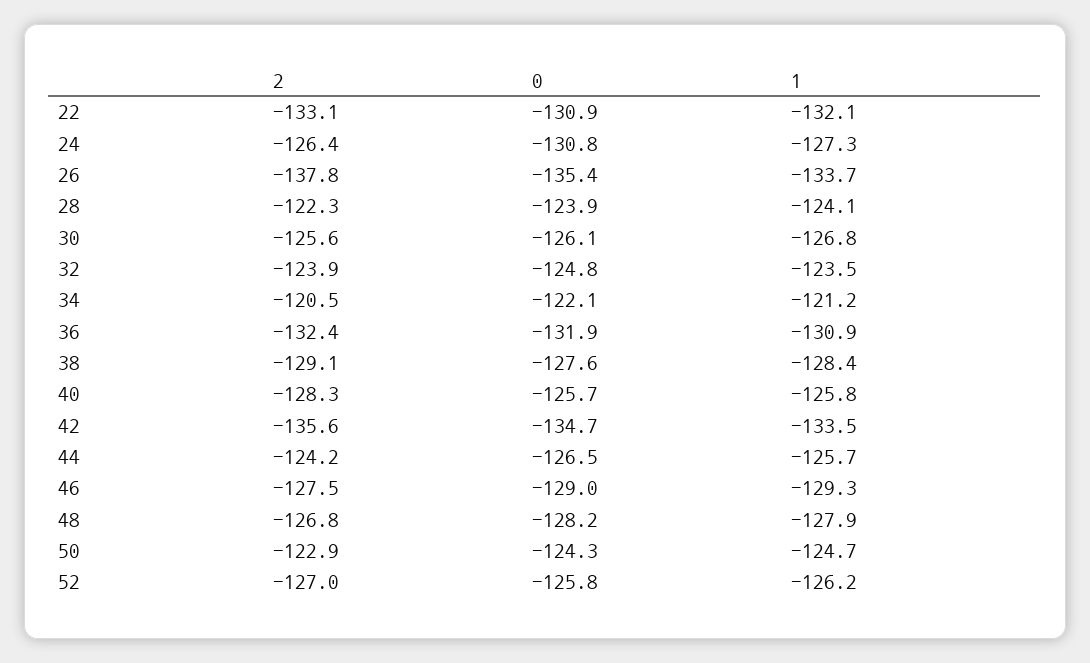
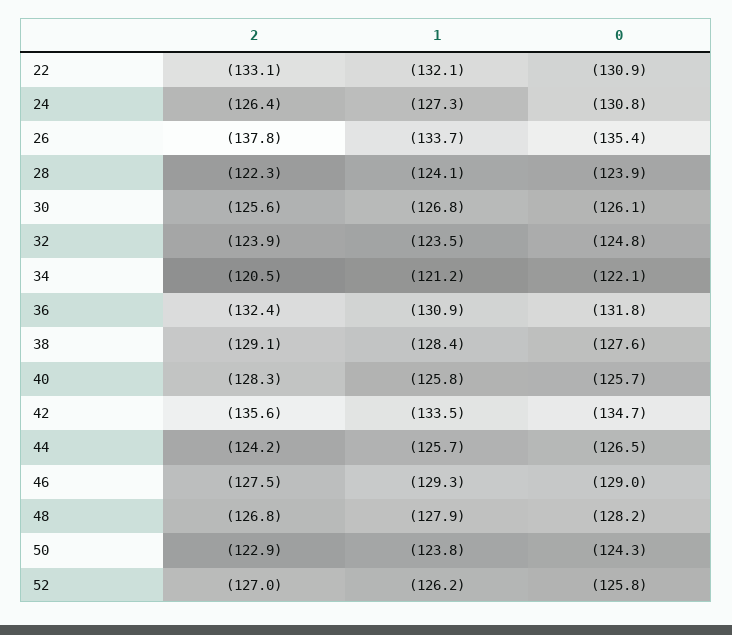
  {
    "2": {
      "22": -133.1,
      "24": -126.4,
      "26": -137.8,
      "28": -122.3,
      "30": -125.6,
      "32": -123.9,
      "34": -120.5,
      "36": -132.4,
      "38": -129.1,
      "40": -128.3,
      "42": -135.6,
      "44": -124.2,
      "46": -127.5,
      "48": -126.8,
      "50": -122.9,
      "52": -127
    },
    "0": {
      "22": -130.9,
      "24": -130.8,
      "26": -135.4,
      "28": -123.9,
      "30": -126.1,
      "32": -124.8,
      "34": -122.1,
-     "36": -131.9,
+     "36": -131.8,
      "38": -127.6,
      "40": -125.7,
      "42": -134.7,
      "44": -126.5,
      "46": -129,
      "48": -128.2,
      "50": -124.3,
      "52": -125.8
    },
    "1": {
      "22": -132.1,
      "24": -127.3,
      "26": -133.7,
      "28": -124.1,
      "30": -126.8,
      "32": -123.5,
      "34": -121.2,
      "36": -130.9,
      "38": -128.4,
      "40": -125.8,
      "42": -133.5,
      "44": -125.7,
      "46": -129.3,
      "48": -127.9,
-     "50": -124.7,
+     "50": -123.8,
      "52": -126.2
    }
  }

